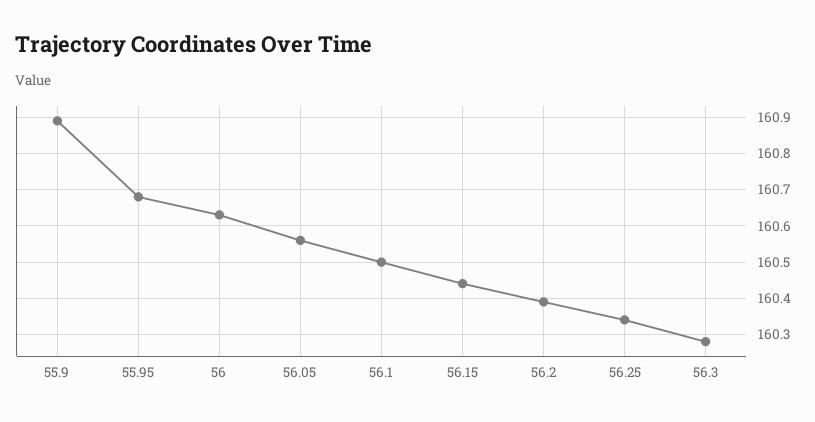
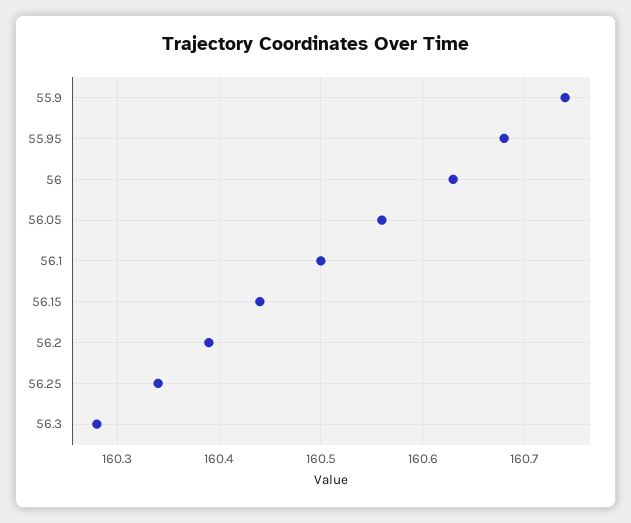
  {
-   "55.9": 160.9,
+   "55.9": 160.74,
    "55.95": 160.68,
    "56": 160.63,
    "56.05": 160.56,
    "56.1": 160.5,
    "56.15": 160.44,
    "56.2": 160.39,
    "56.25": 160.34,
    "56.3": 160.28
  }

